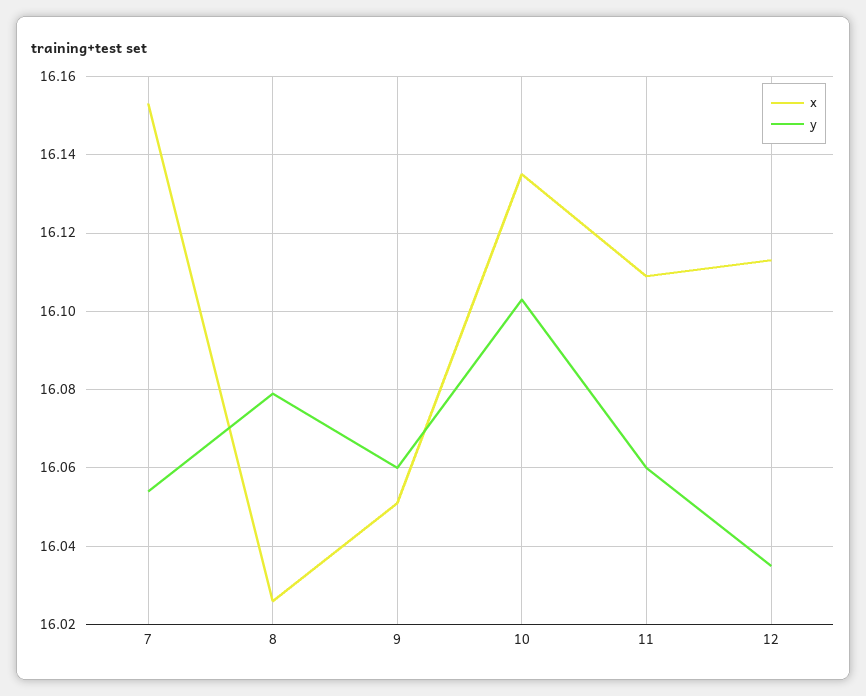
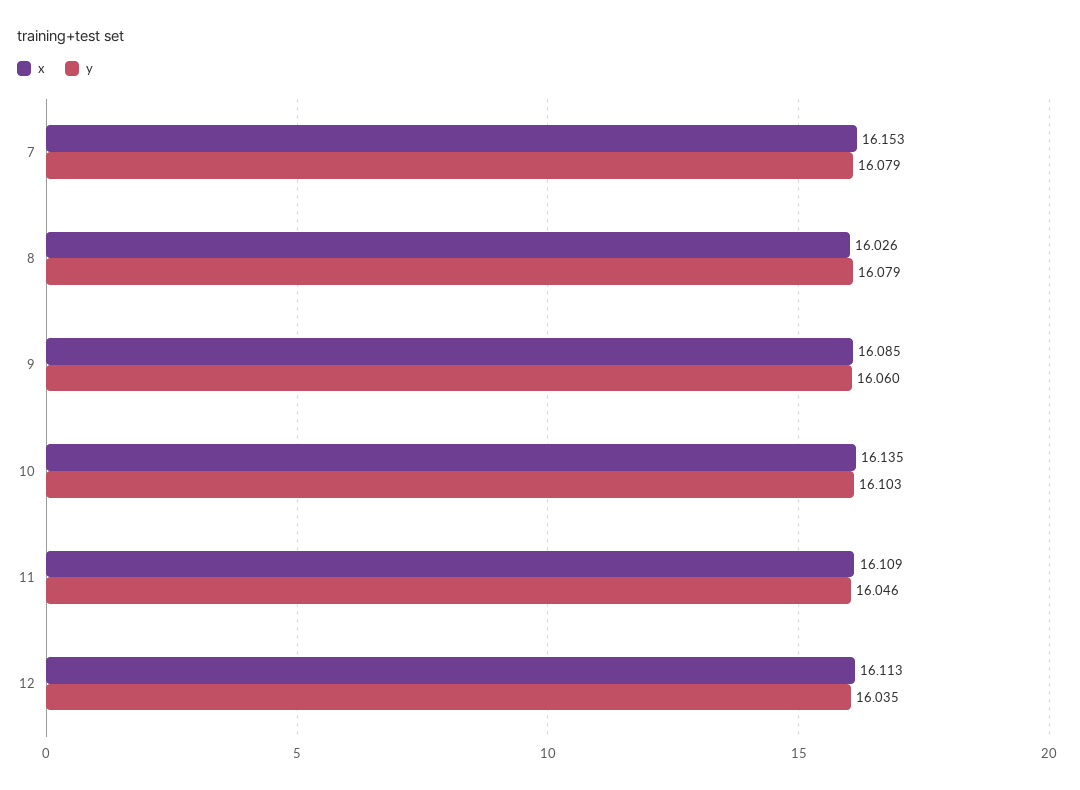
  {
    "x": {
      "7": 16.153,
      "8": 16.026,
-     "9": 16.05,
+     "9": 16.085,
      "10": 16.135,
      "11": 16.109,
      "12": 16.113
    },
    "y": {
-     "7": 16.055,
+     "7": 16.079,
      "8": 16.079,
      "9": 16.06,
      "10": 16.103,
-     "11": 16.06,
+     "11": 16.046,
      "12": 16.035
    }
  }

